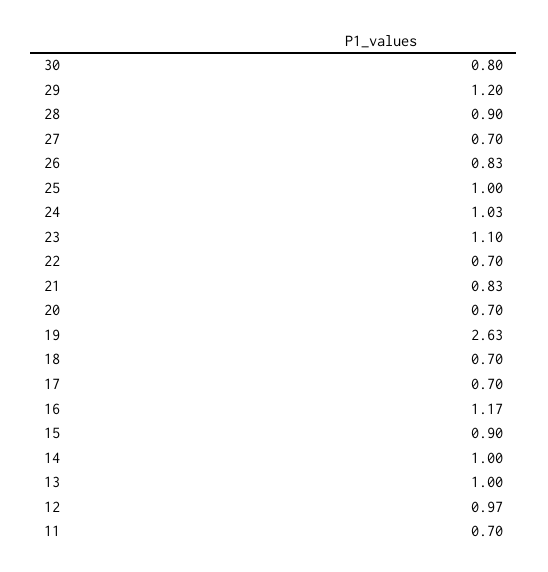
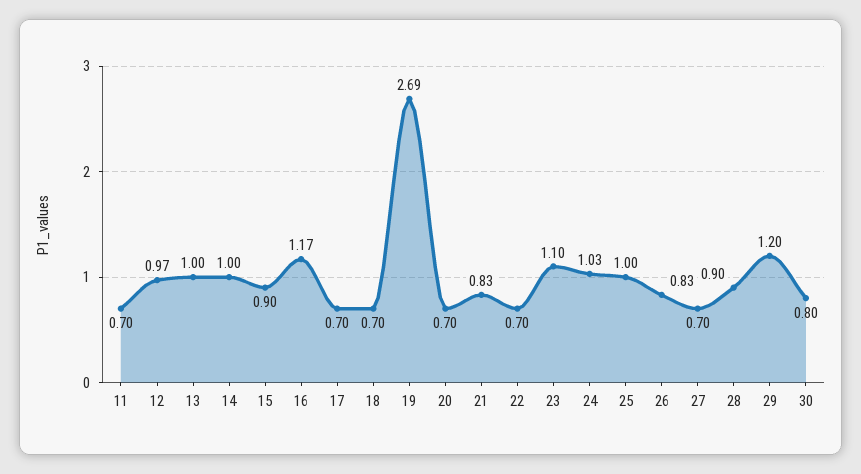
  {
    "30": 0.8,
    "29": 1.2,
    "28": 0.9,
    "27": 0.7,
    "26": 0.83,
    "25": 1,
    "24": 1.03,
    "23": 1.1,
    "22": 0.7,
    "21": 0.83,
    "20": 0.7,
-   "19": 2.63,
+   "19": 2.69,
    "18": 0.7,
    "17": 0.7,
    "16": 1.17,
    "15": 0.9,
    "14": 1,
    "13": 1,
    "12": 0.97,
    "11": 0.7
  }

